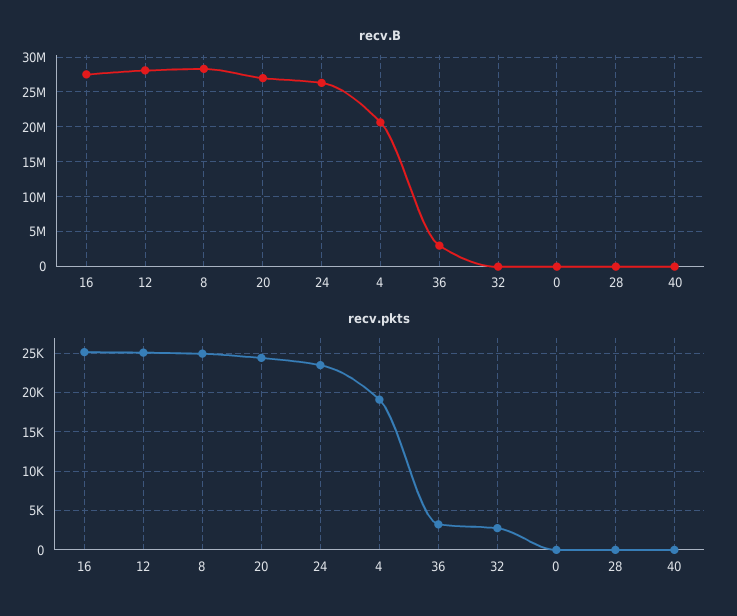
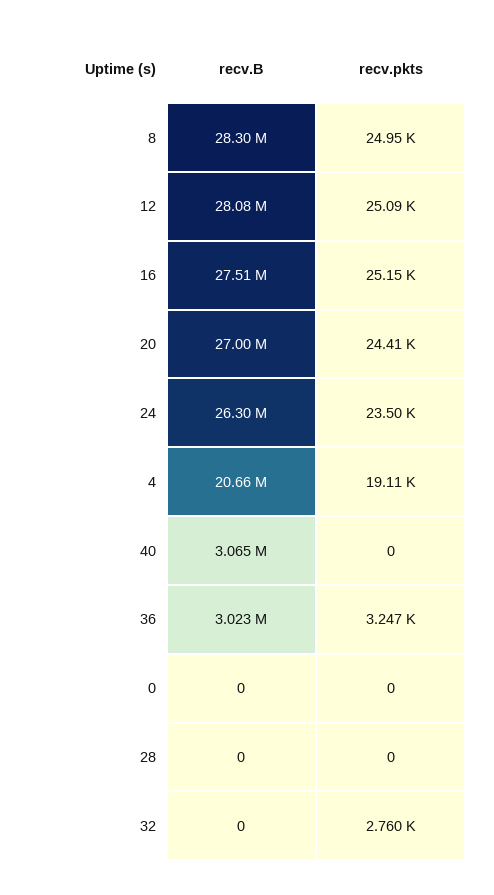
  {
    "recv.B": {
      "16": 27510000,
      "12": 28080000,
      "8": 28300000,
      "20": 27000000,
      "24": 26300000,
      "4": 20660000,
      "36": 3023000,
      "32": 0,
      "0": 0,
      "28": 0,
-     "40": 0
+     "40": 3065000
    },
    "recv.pkts": {
      "16": 25150,
      "12": 25090,
      "8": 24950,
      "20": 24410,
      "24": 23500,
      "4": 19110,
      "36": 3247,
      "32": 2760,
      "0": 0,
      "28": 0,
      "40": 0
    }
  }

